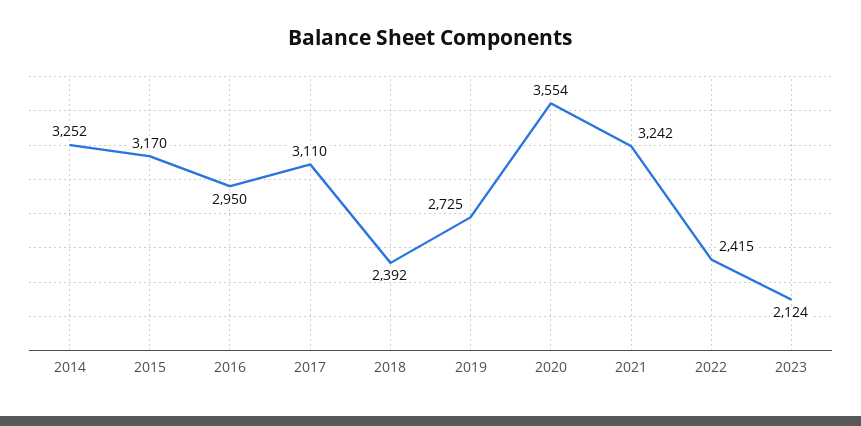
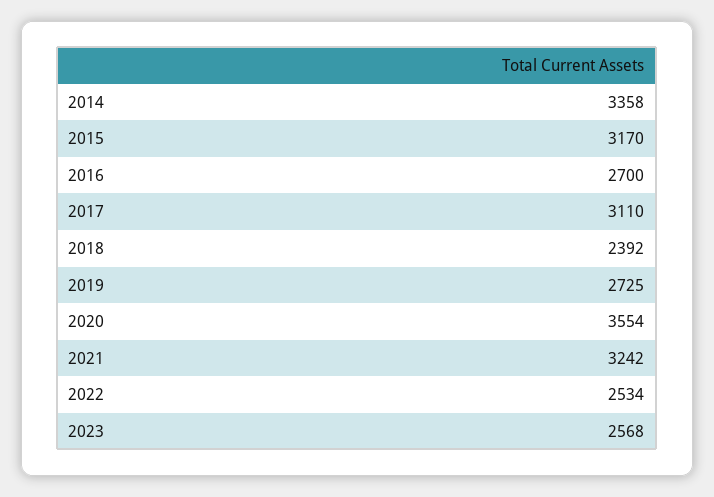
  {
-   "2014": 3252,
+   "2014": 3358,
    "2015": 3170,
-   "2016": 2950,
+   "2016": 2700,
    "2017": 3110,
    "2018": 2392,
    "2019": 2725,
    "2020": 3554,
    "2021": 3242,
-   "2022": 2415,
+   "2022": 2534,
-   "2023": 2124
+   "2023": 2568
  }

